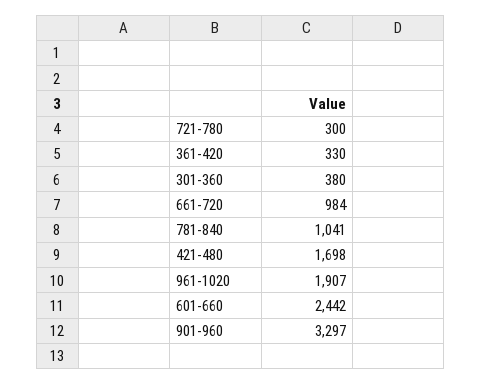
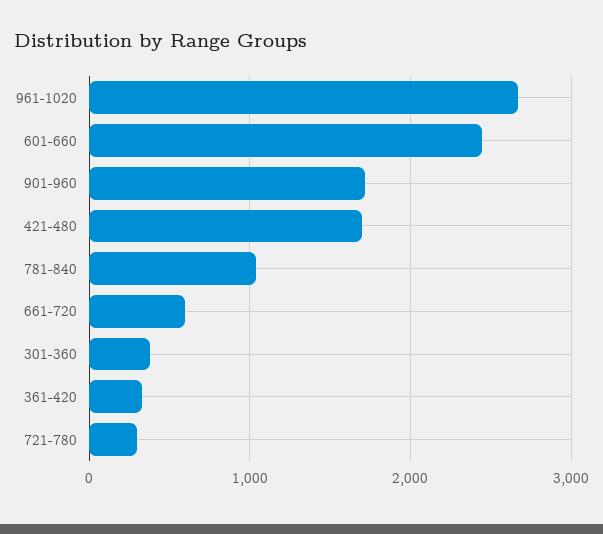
  {
    "721-780": 300,
    "361-420": 330,
    "301-360": 380,
-   "661-720": 984,
+   "661-720": 600,
    "781-840": 1041,
    "421-480": 1698,
-   "961-1020": 1907,
+   "961-1020": 2700,
    "601-660": 2442,
-   "901-960": 3297
+   "901-960": 1700
  }

